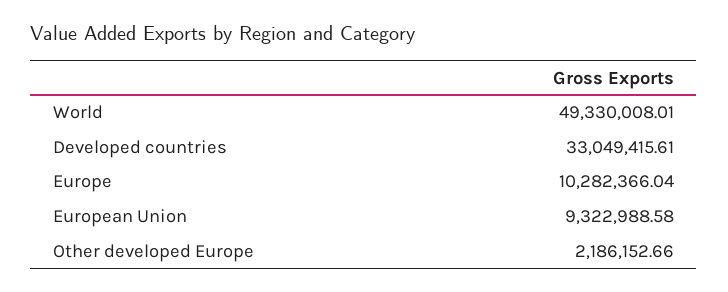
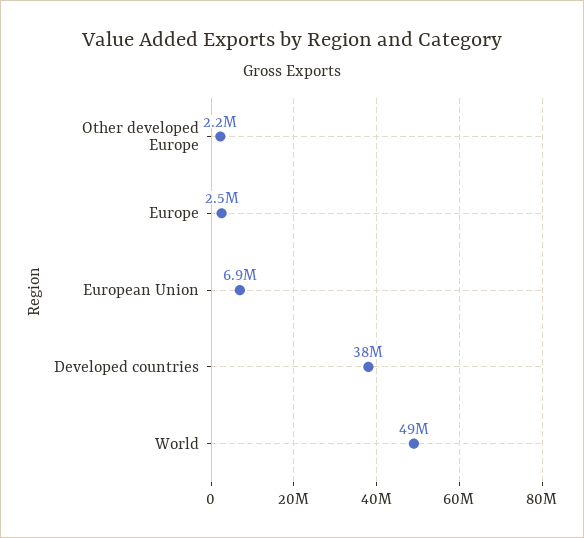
  {
    "World": 49330008.01,
-   "Developed countries": 33049415.61,
+   "Developed countries": 38000000,
-   "Europe": 10282366.04,
+   "Europe": 2500000,
-   "European Union": 9322988.58,
+   "European Union": 6900000,
    "Other developed Europe": 2186152.66
  }

